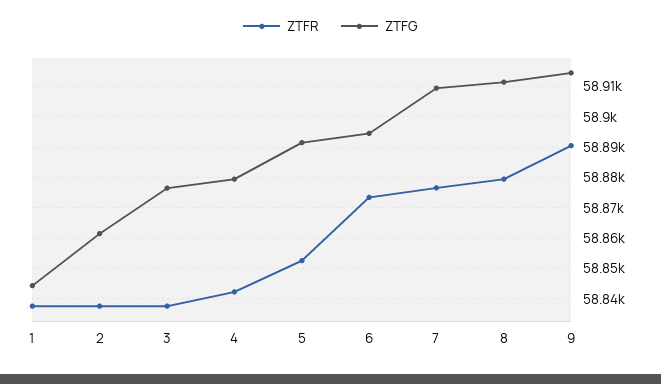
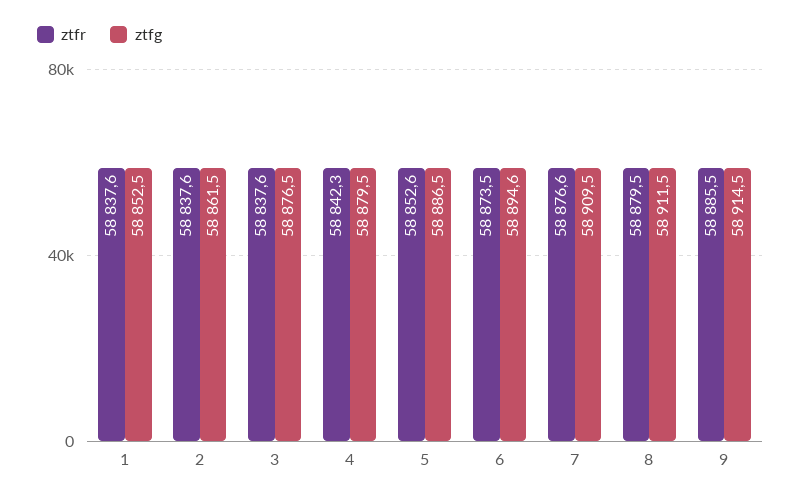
  {
    "ZTFR": {
      "1": 58837.6,
      "2": 58837.6,
      "3": 58837.6,
      "4": 58842.3,
      "5": 58852.6,
      "6": 58873.5,
      "7": 58876.6,
      "8": 58879.5,
-     "9": 58890
+     "9": 58885.5
    },
    "ZTFG": {
-     "1": 58844,
+     "1": 58852.5,
      "2": 58861.5,
      "3": 58876.5,
      "4": 58879.5,
-     "5": 58892,
+     "5": 58886.5,
      "6": 58894.6,
      "7": 58909.5,
      "8": 58911.5,
      "9": 58914.5
    }
  }

